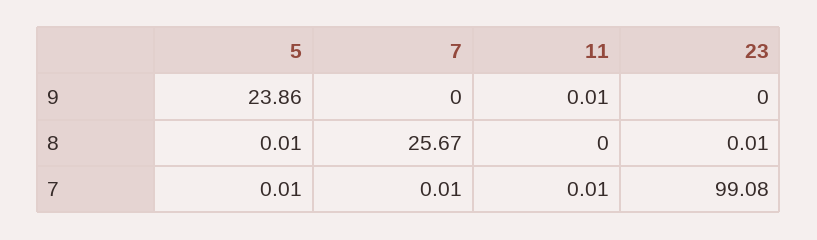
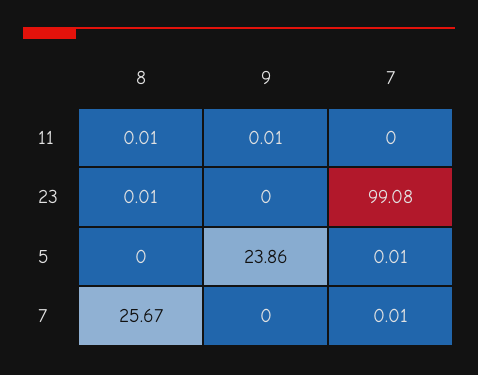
  {
    "5": {
      "9": 23.86,
-     "8": 0.01,
+     "8": 0,
      "7": 0.01
    },
    "7": {
      "9": 0,
      "8": 25.67,
      "7": 0.01
    },
    "11": {
      "9": 0.01,
-     "8": 0,
+     "8": 0.01,
-     "7": 0.01
+     "7": 0
    },
    "23": {
      "9": 0,
      "8": 0.01,
      "7": 99.08
    }
  }

